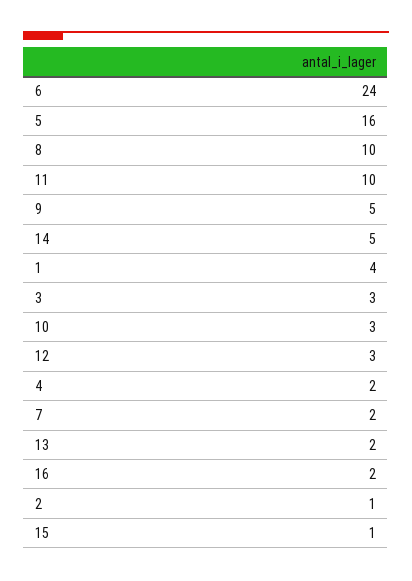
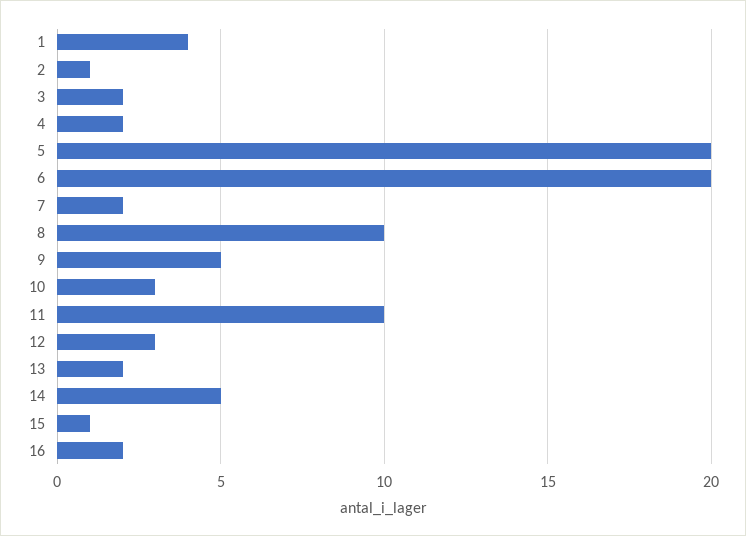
  {
-   "6": 24,
+   "6": 20,
-   "5": 16,
+   "5": 20,
    "8": 10,
    "11": 10,
    "9": 5,
    "14": 5,
    "1": 4,
-   "3": 3,
+   "3": 2,
    "10": 3,
    "12": 3,
    "4": 2,
    "7": 2,
    "13": 2,
    "16": 2,
    "2": 1,
    "15": 1
  }

